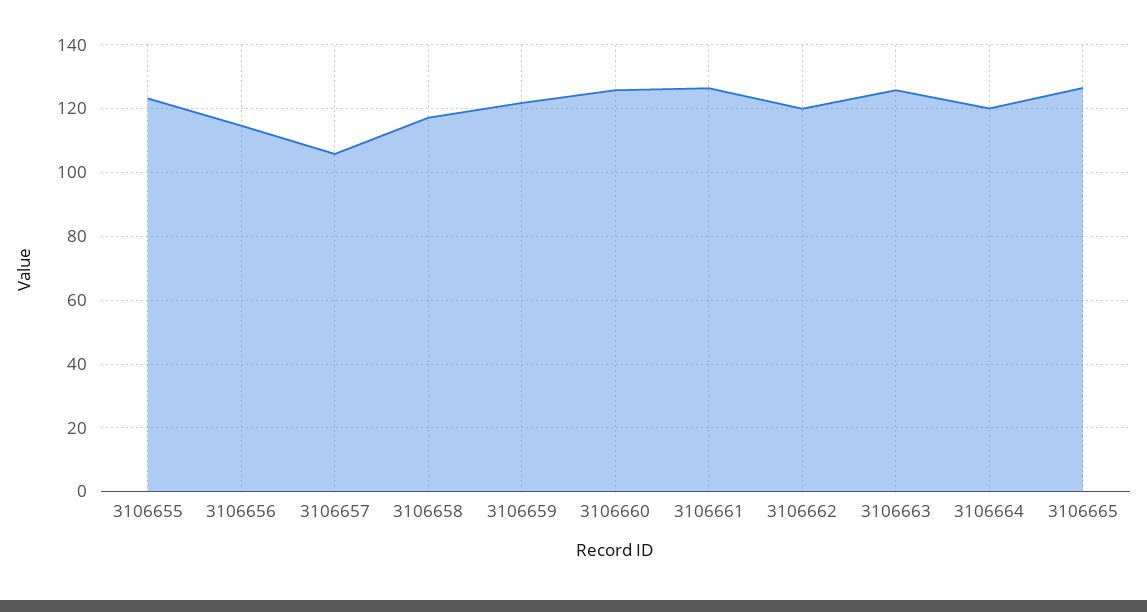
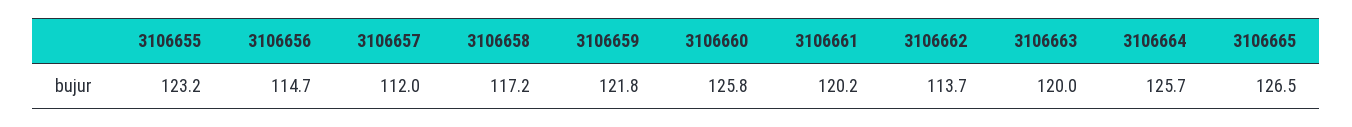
  {
    "3106655": 123.2,
    "3106656": 114.7,
-   "3106657": 106,
+   "3106657": 112,
    "3106658": 117.2,
    "3106659": 121.8,
    "3106660": 125.8,
-   "3106661": 126,
+   "3106661": 120.2,
-   "3106662": 120,
+   "3106662": 113.7,
-   "3106663": 126,
+   "3106663": 120,
-   "3106664": 120,
+   "3106664": 125.7,
    "3106665": 126.5
  }

